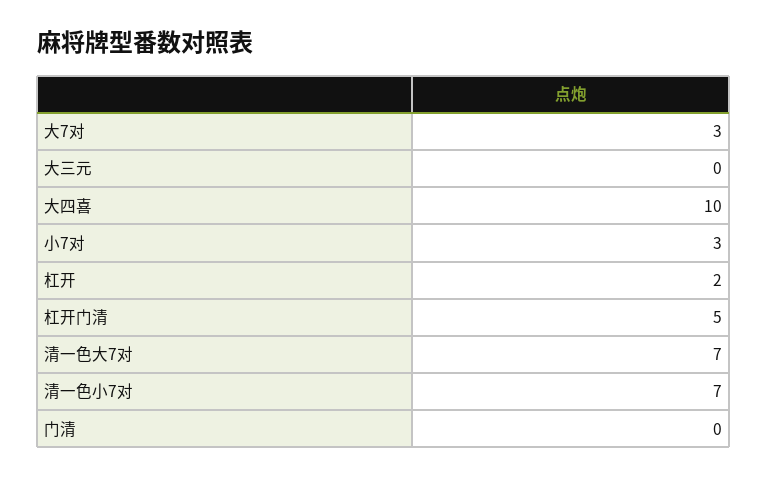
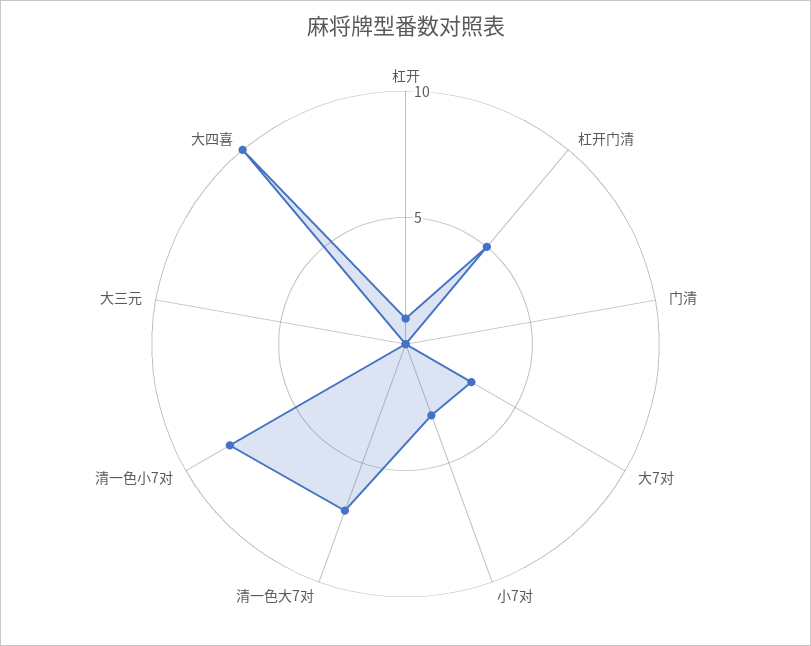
  {
    "大7对": 3,
    "大三元": 0,
    "大四喜": 10,
    "小7对": 3,
-   "杠开": 2,
+   "杠开": 1,
    "杠开门清": 5,
    "清一色大7对": 7,
-   "清一色小7对": 7,
+   "清一色小7对": 8,
    "门清": 0
  }

